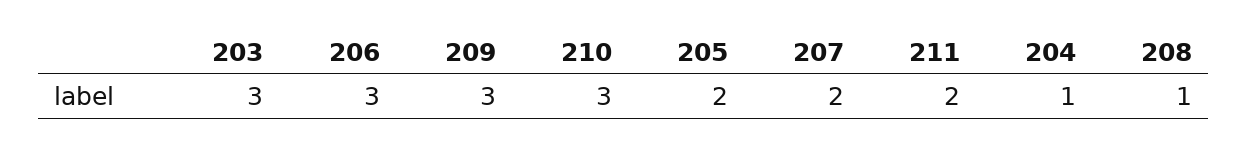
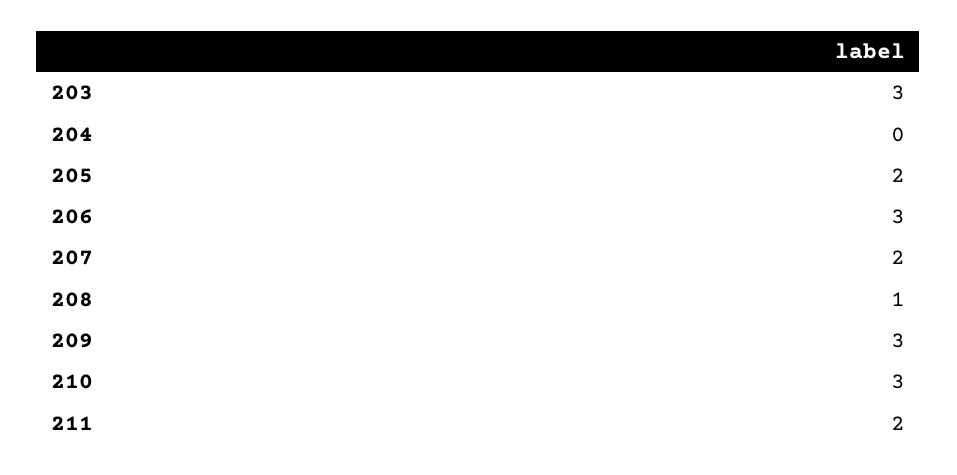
  {
    "203": 3,
    "206": 3,
    "209": 3,
    "210": 3,
    "205": 2,
    "207": 2,
    "211": 2,
-   "204": 1,
+   "204": 0,
    "208": 1
  }

